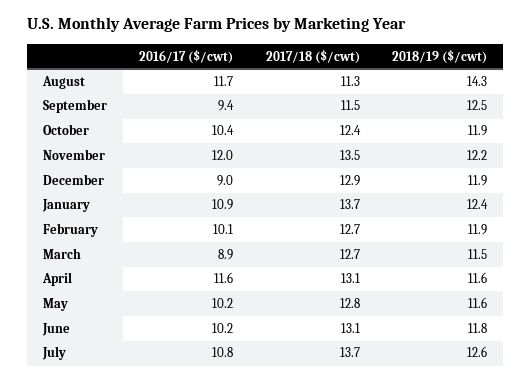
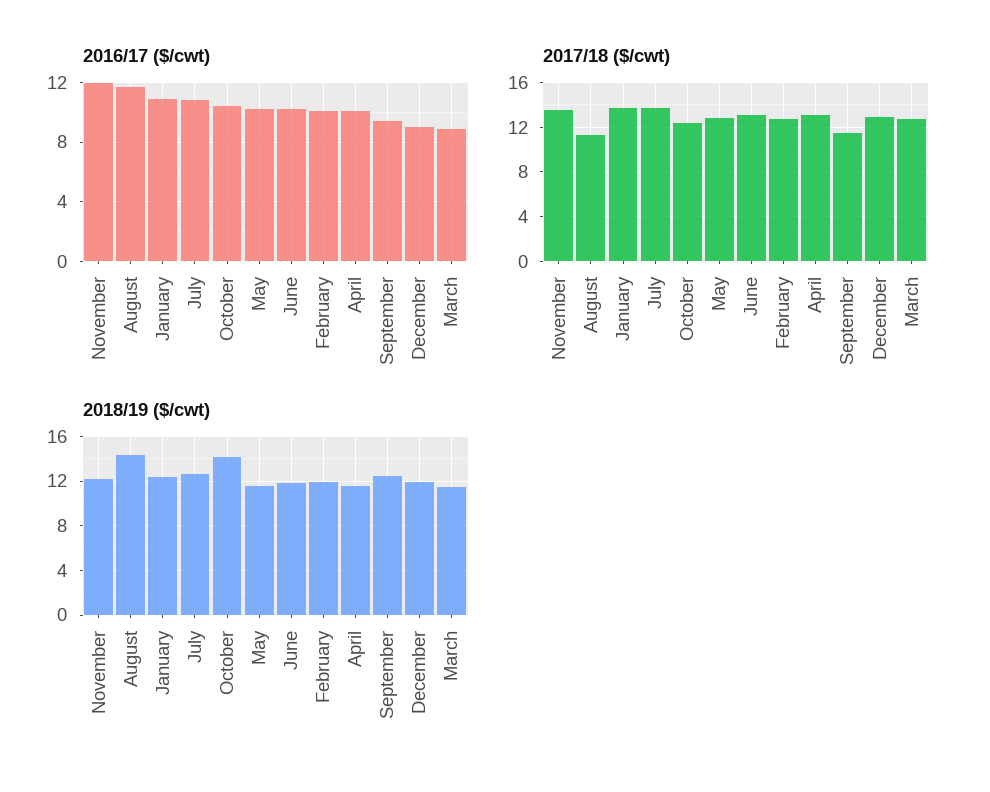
  {
    "2016/17 ($/cwt)": {
      "August": 11.7,
      "September": 9.4,
      "October": 10.4,
      "November": 12,
      "December": 9,
      "January": 10.9,
      "February": 10.1,
      "March": 8.9,
-     "April": 11.6,
+     "April": 10,
      "May": 10.2,
      "June": 10.2,
      "July": 10.8
    },
    "2017/18 ($/cwt)": {
      "August": 11.3,
      "September": 11.5,
      "October": 12.4,
      "November": 13.5,
      "December": 12.9,
      "January": 13.7,
      "February": 12.7,
      "March": 12.7,
      "April": 13.1,
      "May": 12.8,
      "June": 13.1,
      "July": 13.7
    },
    "2018/19 ($/cwt)": {
      "August": 14.3,
      "September": 12.5,
-     "October": 11.9,
+     "October": 14,
      "November": 12.2,
      "December": 11.9,
      "January": 12.4,
      "February": 11.9,
      "March": 11.5,
      "April": 11.6,
      "May": 11.6,
      "June": 11.8,
      "July": 12.6
    }
  }

